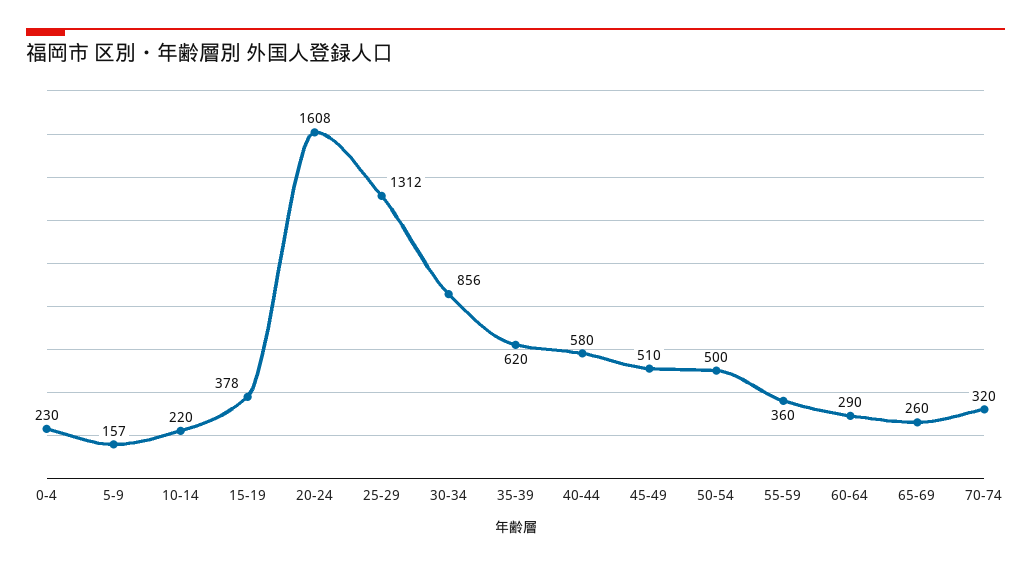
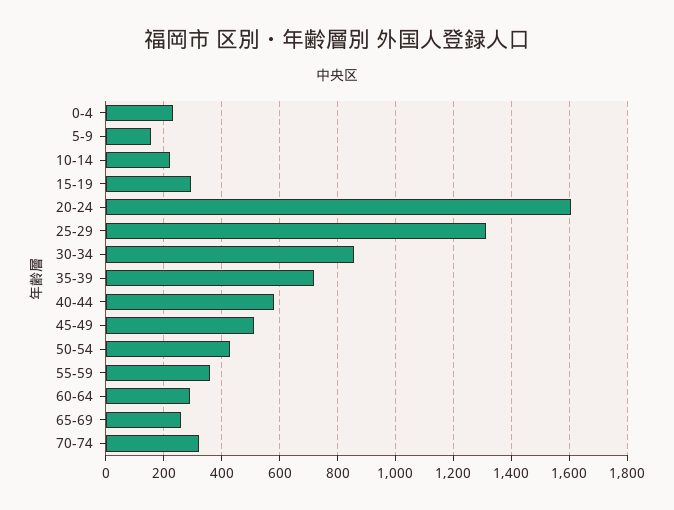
  {
    "0-4": 230,
    "5-9": 157,
    "10-14": 220,
-   "15-19": 378,
+   "15-19": 300,
    "20-24": 1608,
    "25-29": 1312,
    "30-34": 856,
-   "35-39": 620,
+   "35-39": 725,
    "40-44": 580,
    "45-49": 510,
-   "50-54": 500,
+   "50-54": 425,
    "55-59": 360,
    "60-64": 290,
    "65-69": 260,
    "70-74": 320
  }

